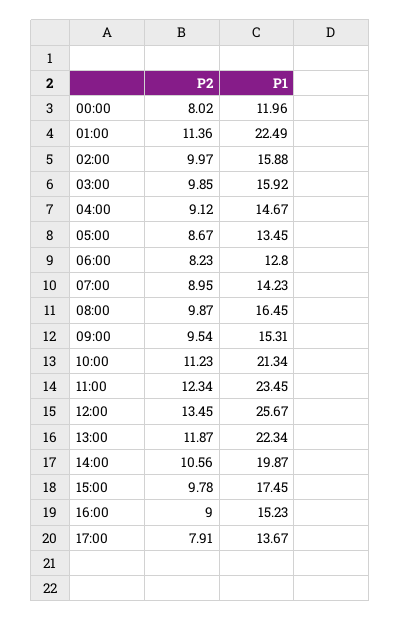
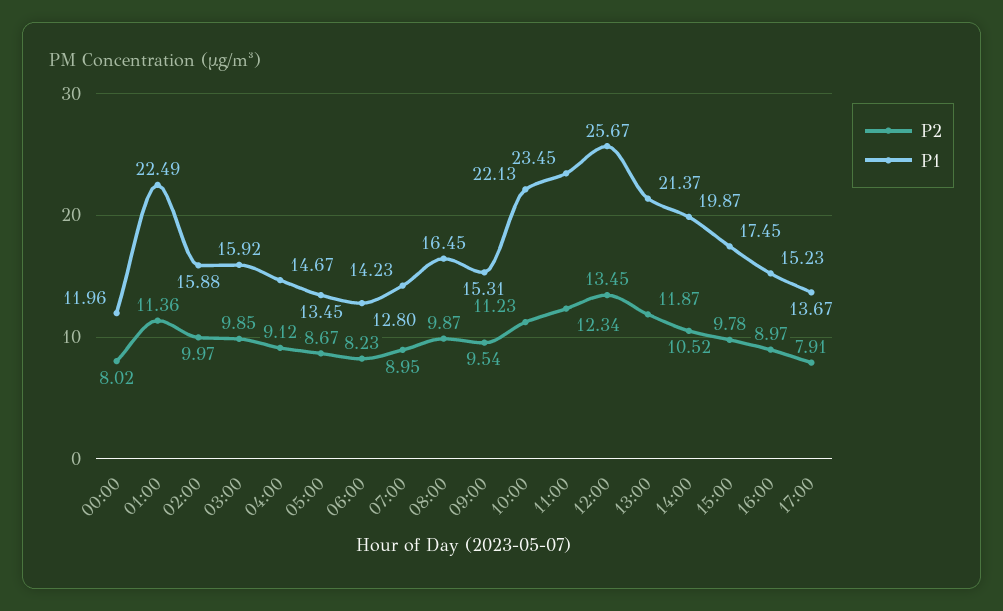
  {
    "P2": {
      "00:00": 8.02,
      "01:00": 11.36,
      "02:00": 9.97,
      "03:00": 9.85,
      "04:00": 9.12,
      "05:00": 8.67,
      "06:00": 8.23,
      "07:00": 8.95,
      "08:00": 9.87,
      "09:00": 9.54,
      "10:00": 11.23,
      "11:00": 12.34,
      "12:00": 13.45,
      "13:00": 11.87,
-     "14:00": 10.56,
+     "14:00": 10.52,
      "15:00": 9.78,
-     "16:00": 9,
+     "16:00": 8.97,
      "17:00": 7.91
    },
    "P1": {
      "00:00": 11.96,
      "01:00": 22.49,
      "02:00": 15.88,
      "03:00": 15.92,
      "04:00": 14.67,
      "05:00": 13.45,
      "06:00": 12.8,
      "07:00": 14.23,
      "08:00": 16.45,
      "09:00": 15.31,
-     "10:00": 21.34,
+     "10:00": 22.13,
      "11:00": 23.45,
      "12:00": 25.67,
-     "13:00": 22.34,
+     "13:00": 21.37,
      "14:00": 19.87,
      "15:00": 17.45,
      "16:00": 15.23,
      "17:00": 13.67
    }
  }

